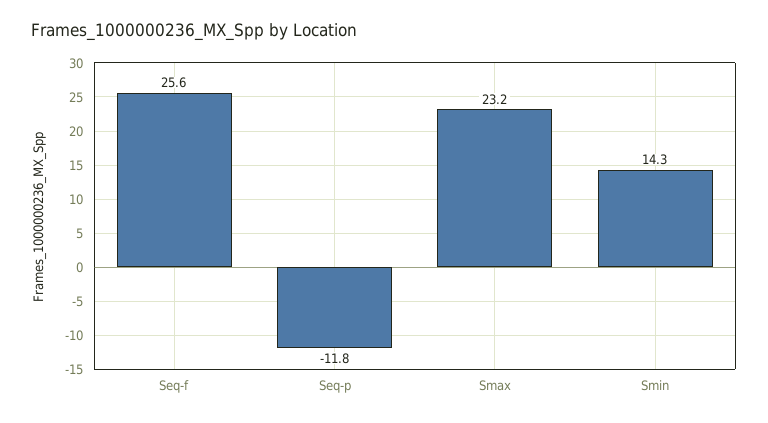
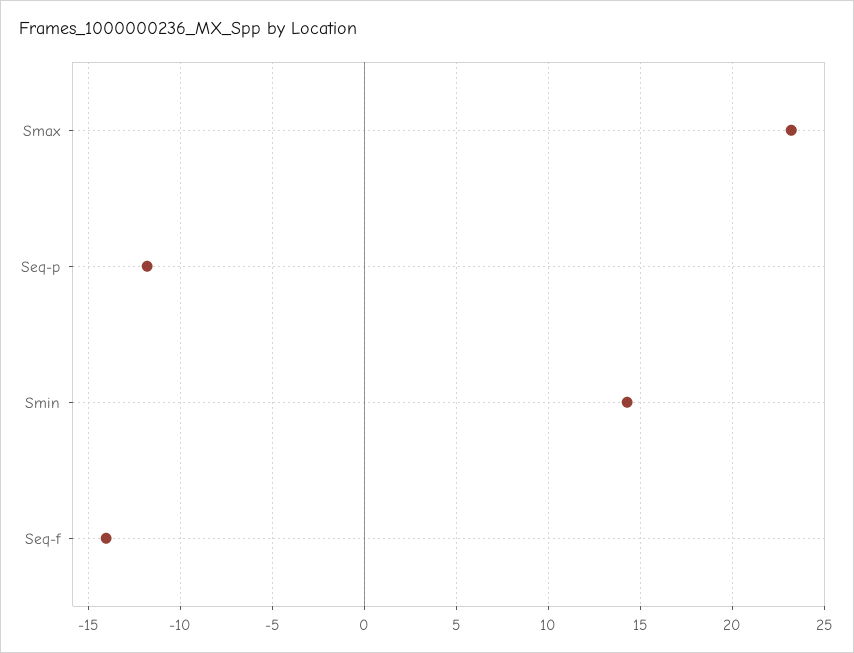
  {
-   "Seq-f": 25.6,
+   "Seq-f": -14,
    "Seq-p": -11.8,
    "Smax": 23.2,
    "Smin": 14.3
  }

